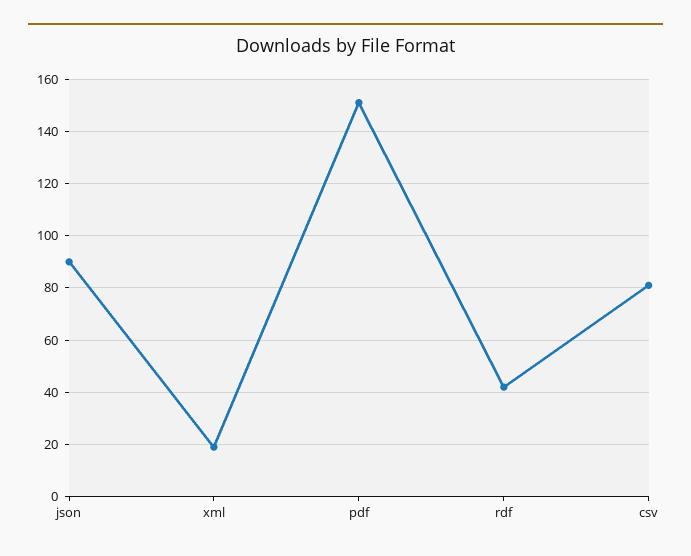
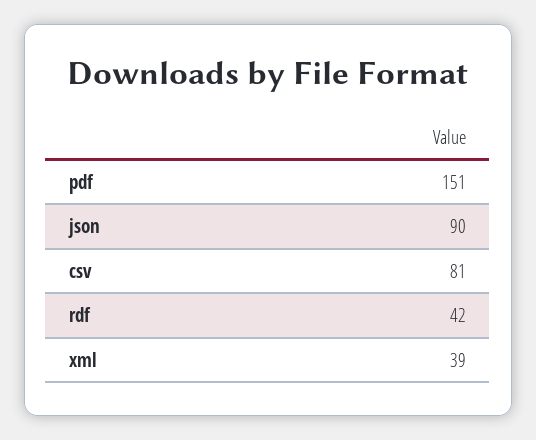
  {
    "json": 90,
-   "xml": 20,
+   "xml": 39,
    "pdf": 151,
    "rdf": 42,
    "csv": 81
  }

